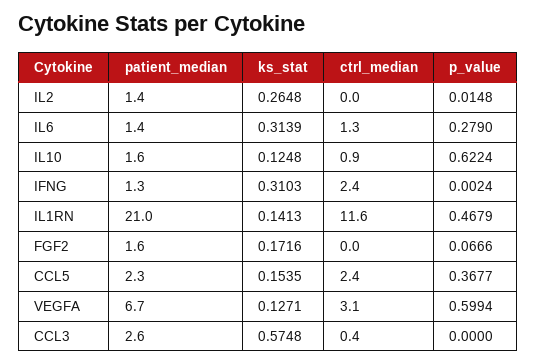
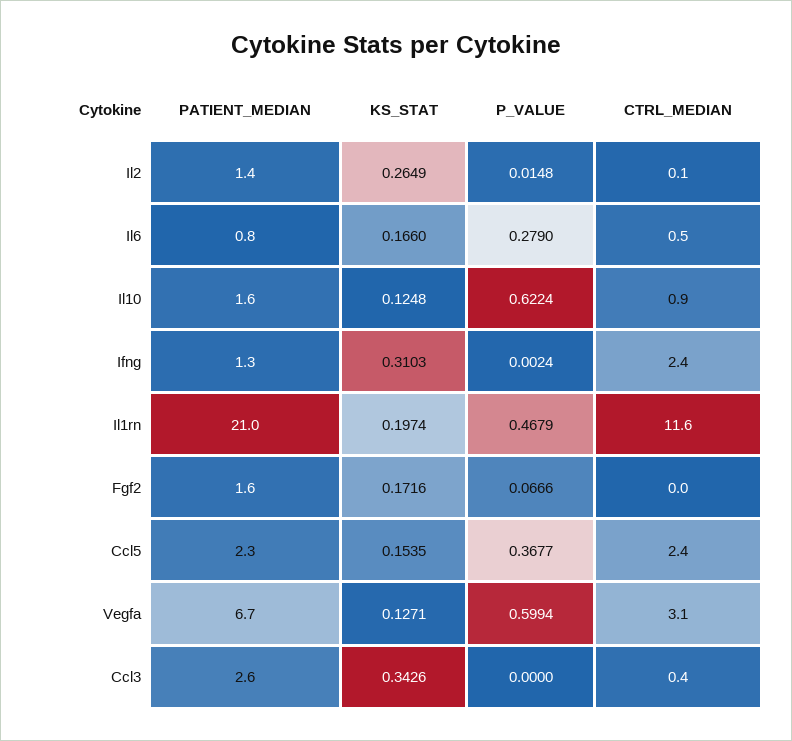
  {
    "patient_median": {
      "IL2": 1.4,
-     "IL6": 1.4,
+     "IL6": 0.8,
      "IL10": 1.6,
      "IFNG": 1.3,
      "IL1RN": 21,
      "FGF2": 1.6,
      "CCL5": 2.3,
      "VEGFA": 6.7,
      "CCL3": 2.6
    },
    "ks_stat": {
-     "IL2": 0.2648,
+     "IL2": 0.2649,
-     "IL6": 0.3139,
+     "IL6": 0.166,
      "IL10": 0.1248,
      "IFNG": 0.3103,
-     "IL1RN": 0.1413,
+     "IL1RN": 0.1974,
      "FGF2": 0.1716,
      "CCL5": 0.1535,
      "VEGFA": 0.1271,
-     "CCL3": 0.5748
+     "CCL3": 0.3426
    },
    "ctrl_median": {
-     "IL2": 0,
+     "IL2": 0.1,
-     "IL6": 1.3,
+     "IL6": 0.5,
      "IL10": 0.9,
      "IFNG": 2.4,
      "IL1RN": 11.6,
      "FGF2": 0,
      "CCL5": 2.4,
      "VEGFA": 3.1,
      "CCL3": 0.4
    },
    "p_value": {
      "IL2": 0.0148,
      "IL6": 0.279,
      "IL10": 0.6224,
      "IFNG": 0.0024,
      "IL1RN": 0.4679,
      "FGF2": 0.0666,
      "CCL5": 0.3677,
      "VEGFA": 0.5994,
      "CCL3": 0
    }
  }

